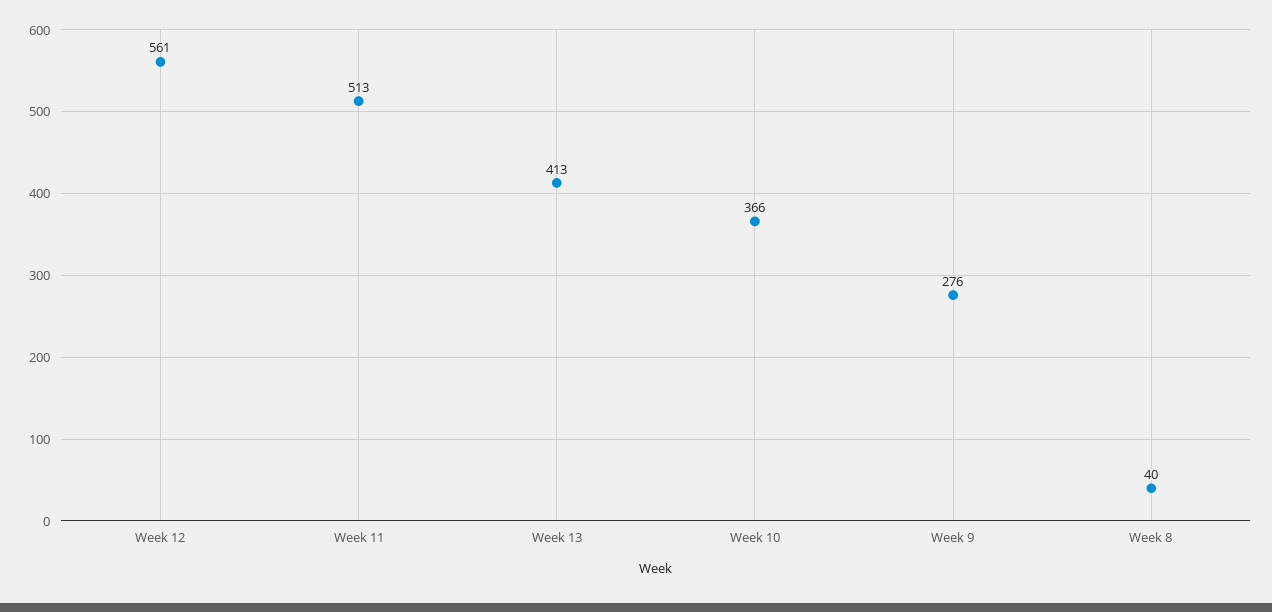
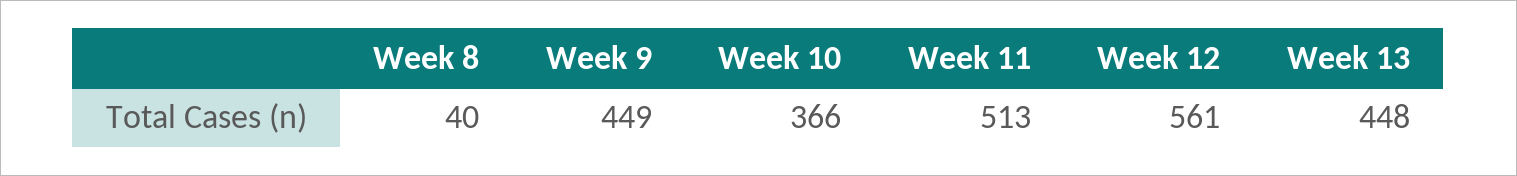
  {
    "Week 12": 561,
    "Week 11": 513,
-   "Week 13": 413,
+   "Week 13": 448,
    "Week 10": 366,
-   "Week 9": 276,
+   "Week 9": 449,
    "Week 8": 40
  }

